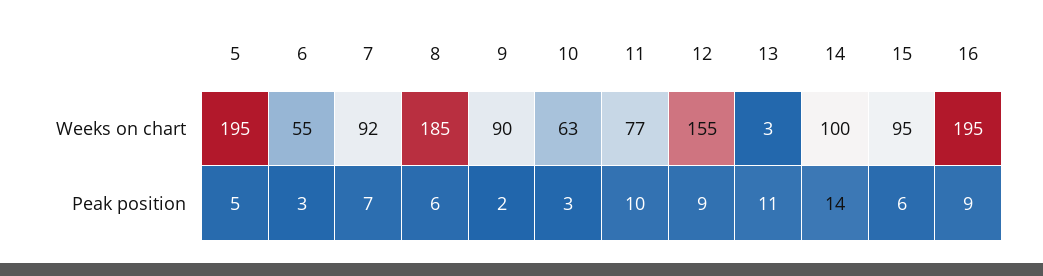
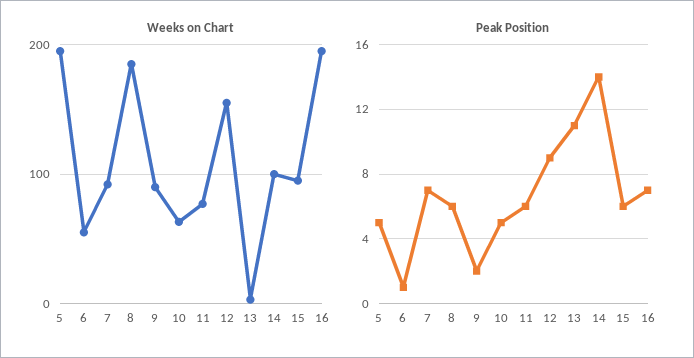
  {
    "Weeks on chart": {
      "5": 195,
      "6": 55,
      "7": 92,
      "8": 185,
      "9": 90,
      "10": 63,
      "11": 77,
      "12": 155,
      "13": 3,
      "14": 100,
      "15": 95,
      "16": 195
    },
    "Peak position": {
      "5": 5,
-     "6": 3,
+     "6": 1,
      "7": 7,
      "8": 6,
      "9": 2,
-     "10": 3,
+     "10": 5,
-     "11": 10,
+     "11": 6,
      "12": 9,
      "13": 11,
      "14": 14,
      "15": 6,
-     "16": 9
+     "16": 7
    }
  }

